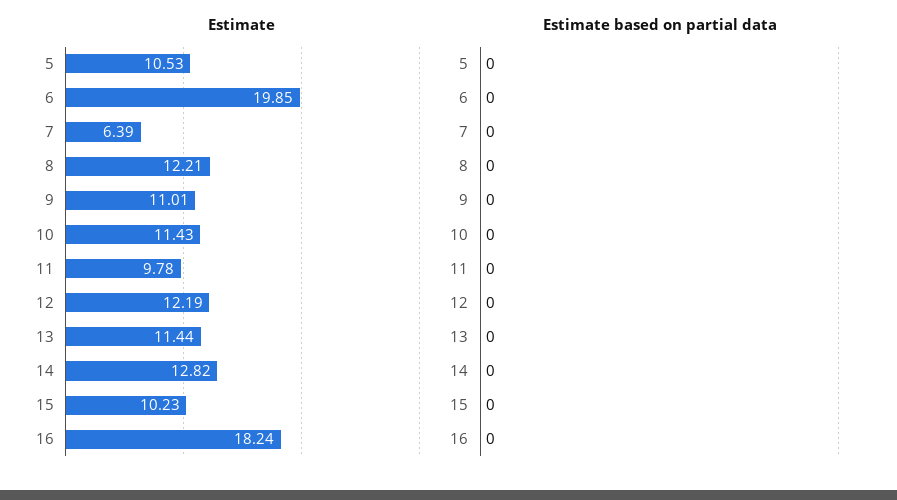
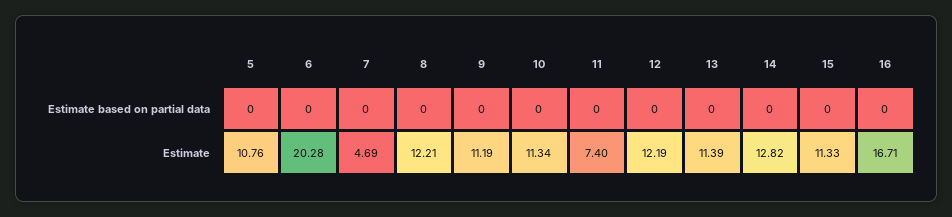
  {
    "Estimate": {
-     "5": 10.53,
+     "5": 10.76,
-     "6": 19.85,
+     "6": 20.28,
-     "7": 6.39,
+     "7": 4.69,
      "8": 12.21,
-     "9": 11.01,
+     "9": 11.19,
-     "10": 11.43,
+     "10": 11.34,
-     "11": 9.78,
+     "11": 7.4,
      "12": 12.19,
-     "13": 11.44,
+     "13": 11.39,
      "14": 12.82,
-     "15": 10.23,
+     "15": 11.33,
-     "16": 18.24
+     "16": 16.71
    },
    "Estimate based on partial data": {
      "5": 0,
      "6": 0,
      "7": 0,
      "8": 0,
      "9": 0,
      "10": 0,
      "11": 0,
      "12": 0,
      "13": 0,
      "14": 0,
      "15": 0,
      "16": 0
    }
  }

